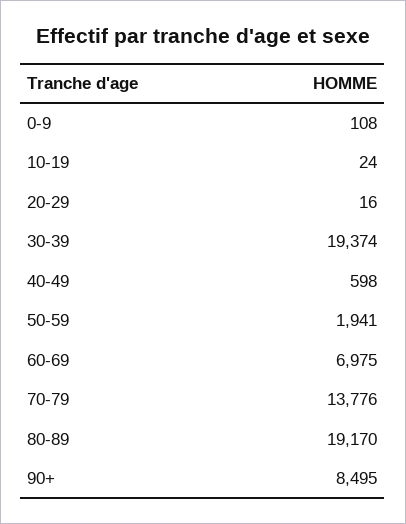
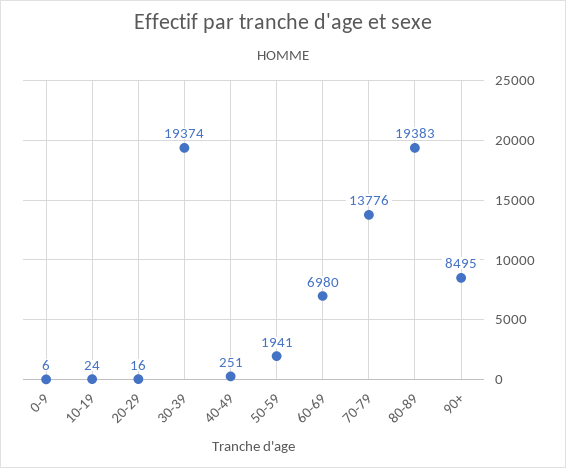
  {
-   "0-9": 108,
+   "0-9": 6,
    "10-19": 24,
    "20-29": 16,
    "30-39": 19374,
-   "40-49": 598,
+   "40-49": 251,
    "50-59": 1941,
-   "60-69": 6975,
+   "60-69": 6980,
    "70-79": 13776,
-   "80-89": 19170,
+   "80-89": 19383,
    "90+": 8495
  }

